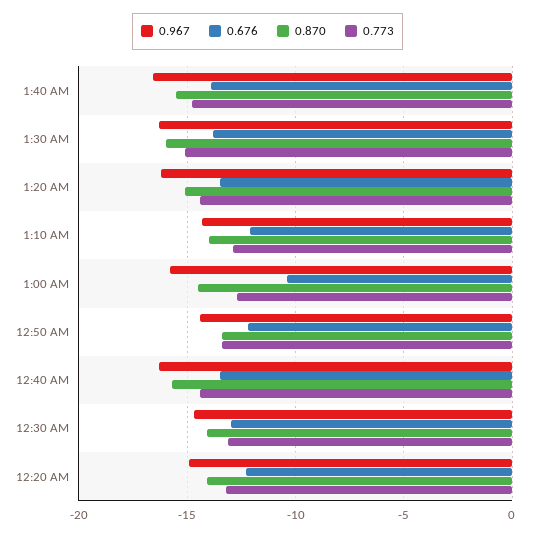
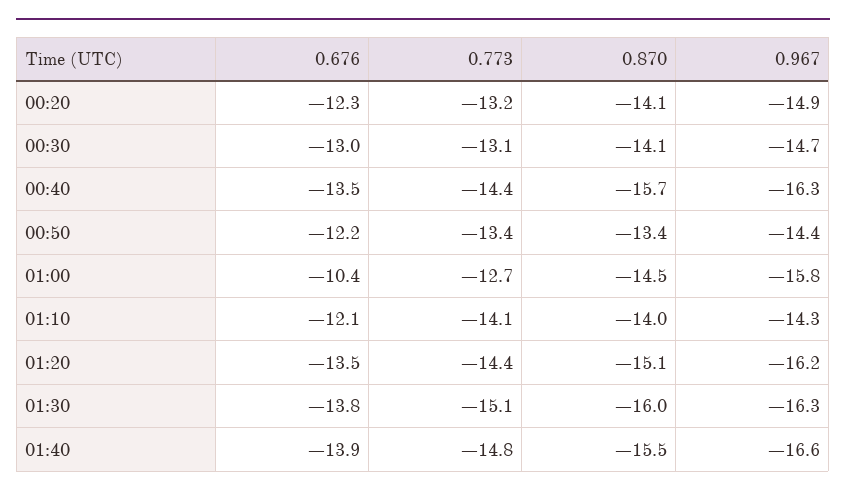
  {
    "0.967": {
      "1:40 AM": -16.6,
      "1:30 AM": -16.3,
      "1:20 AM": -16.2,
      "1:10 AM": -14.3,
      "1:00 AM": -15.8,
      "12:50 AM": -14.4,
      "12:40 AM": -16.3,
      "12:30 AM": -14.7,
      "12:20 AM": -14.9
    },
    "0.676": {
      "1:40 AM": -13.9,
      "1:30 AM": -13.8,
      "1:20 AM": -13.5,
      "1:10 AM": -12.1,
      "1:00 AM": -10.4,
      "12:50 AM": -12.2,
      "12:40 AM": -13.5,
      "12:30 AM": -13,
      "12:20 AM": -12.3
    },
    "0.870": {
      "1:40 AM": -15.5,
      "1:30 AM": -16,
      "1:20 AM": -15.1,
      "1:10 AM": -14,
      "1:00 AM": -14.5,
      "12:50 AM": -13.4,
      "12:40 AM": -15.7,
      "12:30 AM": -14.1,
      "12:20 AM": -14.1
    },
    "0.773": {
      "1:40 AM": -14.8,
      "1:30 AM": -15.1,
      "1:20 AM": -14.4,
-     "1:10 AM": -13,
+     "1:10 AM": -14.1,
      "1:00 AM": -12.7,
      "12:50 AM": -13.4,
      "12:40 AM": -14.4,
      "12:30 AM": -13.1,
      "12:20 AM": -13.2
    }
  }

